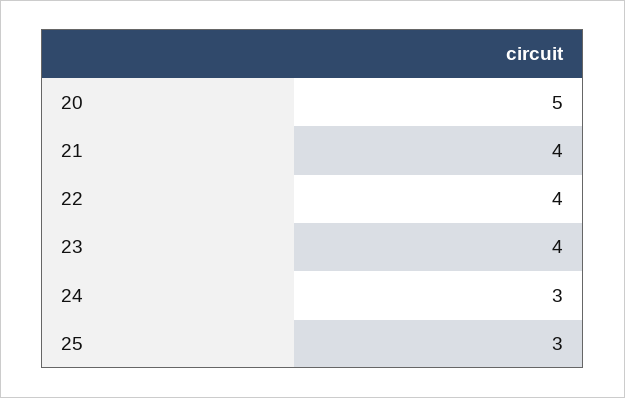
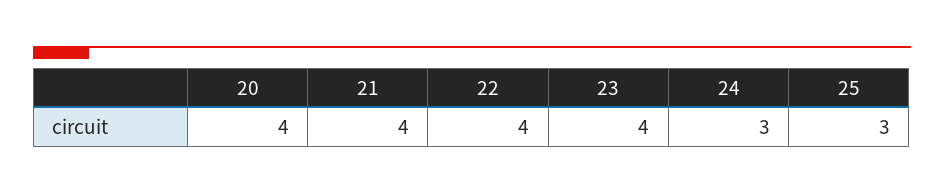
  {
-   "20": 5,
+   "20": 4,
    "21": 4,
    "22": 4,
    "23": 4,
    "24": 3,
    "25": 3
  }

